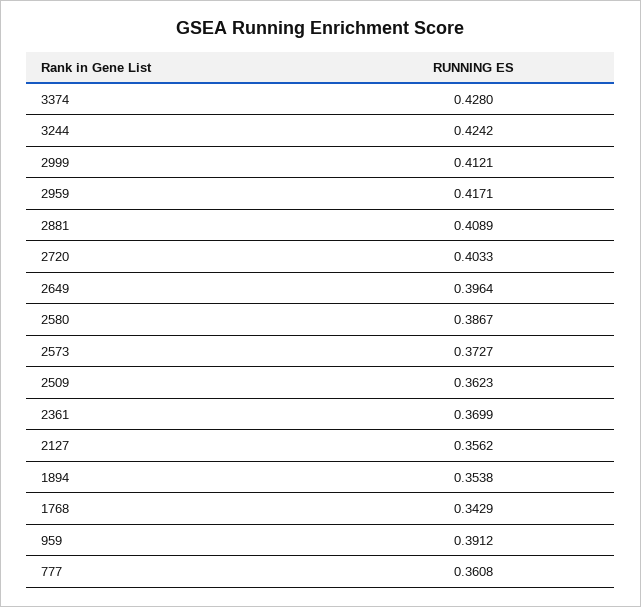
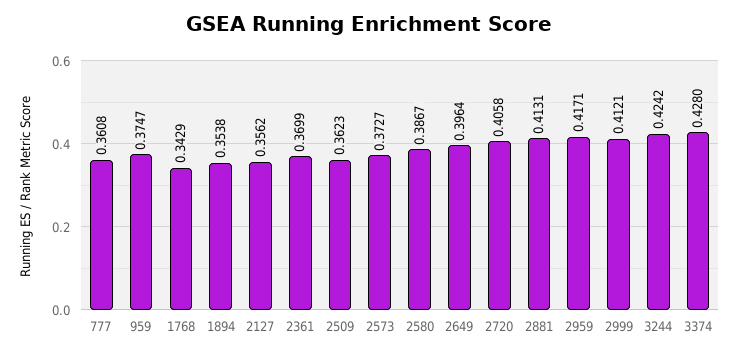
  {
    "3374": 0.428,
    "3244": 0.4242,
    "2999": 0.4121,
    "2959": 0.4171,
-   "2881": 0.4089,
+   "2881": 0.4131,
-   "2720": 0.4033,
+   "2720": 0.4058,
    "2649": 0.3964,
    "2580": 0.3867,
    "2573": 0.3727,
    "2509": 0.3623,
    "2361": 0.3699,
    "2127": 0.3562,
    "1894": 0.3538,
    "1768": 0.3429,
-   "959": 0.3912,
+   "959": 0.3747,
    "777": 0.3608
  }

